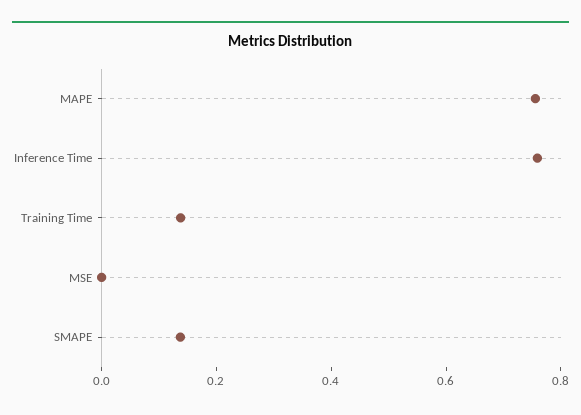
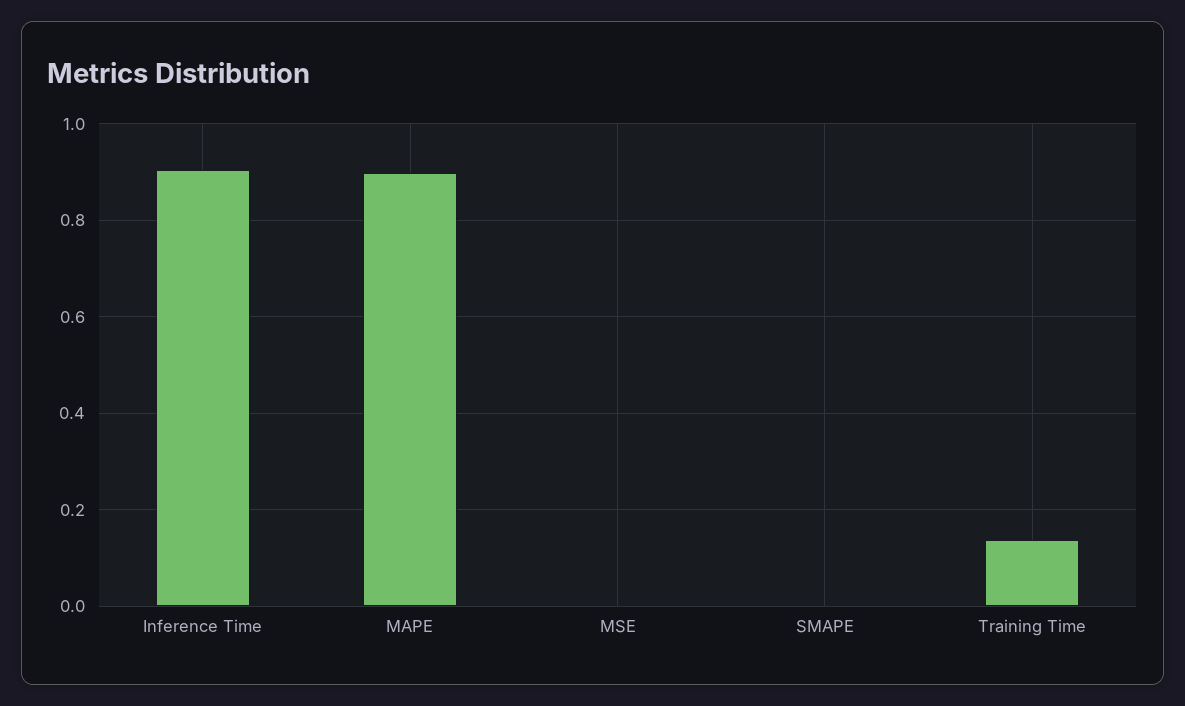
  {
-   "MAPE": 0.75,
+   "MAPE": 0.9,
-   "Inference Time": 0.75,
+   "Inference Time": 0.9,
    "Training Time": 0.14,
    "MSE": 0,
-   "SMAPE": 0.15
+   "SMAPE": 0
  }

